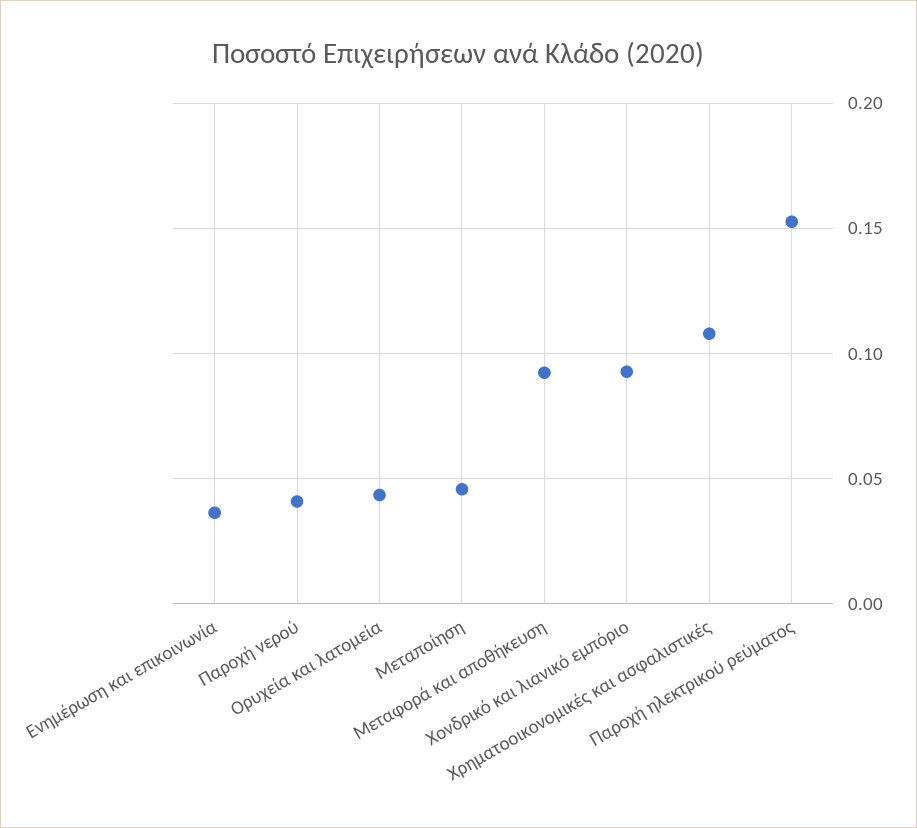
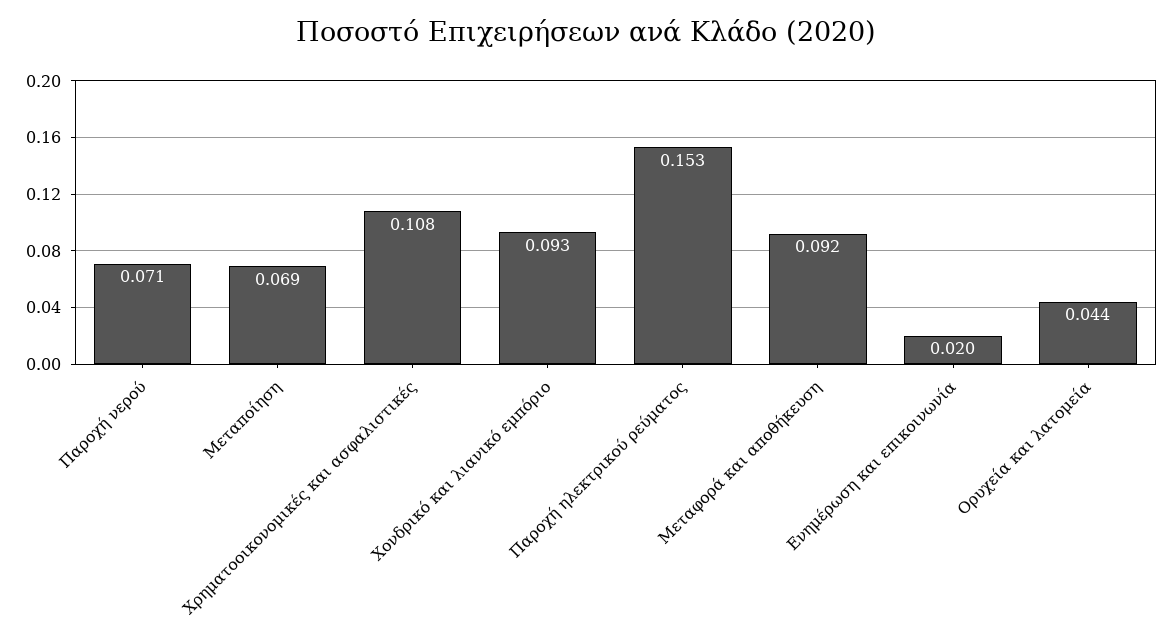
  {
-   "Ενημέρωση και επικοινωνία": 0.035,
+   "Ενημέρωση και επικοινωνία": 0.02,
-   "Παροχή νερού": 0.04,
+   "Παροχή νερού": 0.071,
    "Ορυχεία και λατομεία": 0.044,
-   "Μεταποίηση": 0.045,
+   "Μεταποίηση": 0.069,
    "Μεταφορά και αποθήκευση": 0.092,
    "Χονδρικό και λιανικό εμπόριο": 0.093,
    "Χρηματοοικονομικές και ασφαλιστικές": 0.108,
    "Παροχή ηλεκτρικού ρεύματος": 0.153
  }

